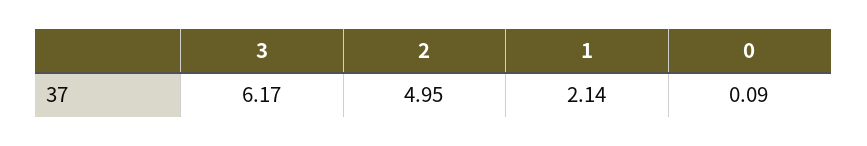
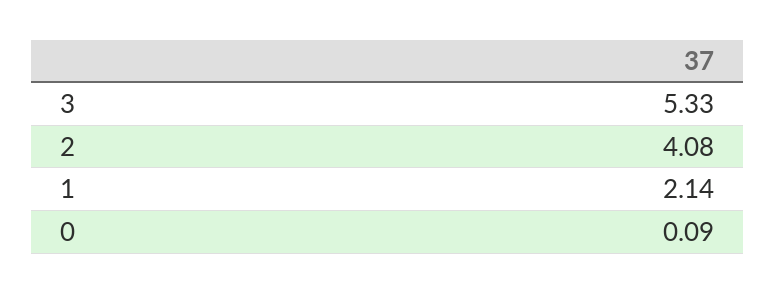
  {
-   "3": 6.17,
+   "3": 5.33,
-   "2": 4.95,
+   "2": 4.08,
    "1": 2.14,
    "0": 0.09
  }

